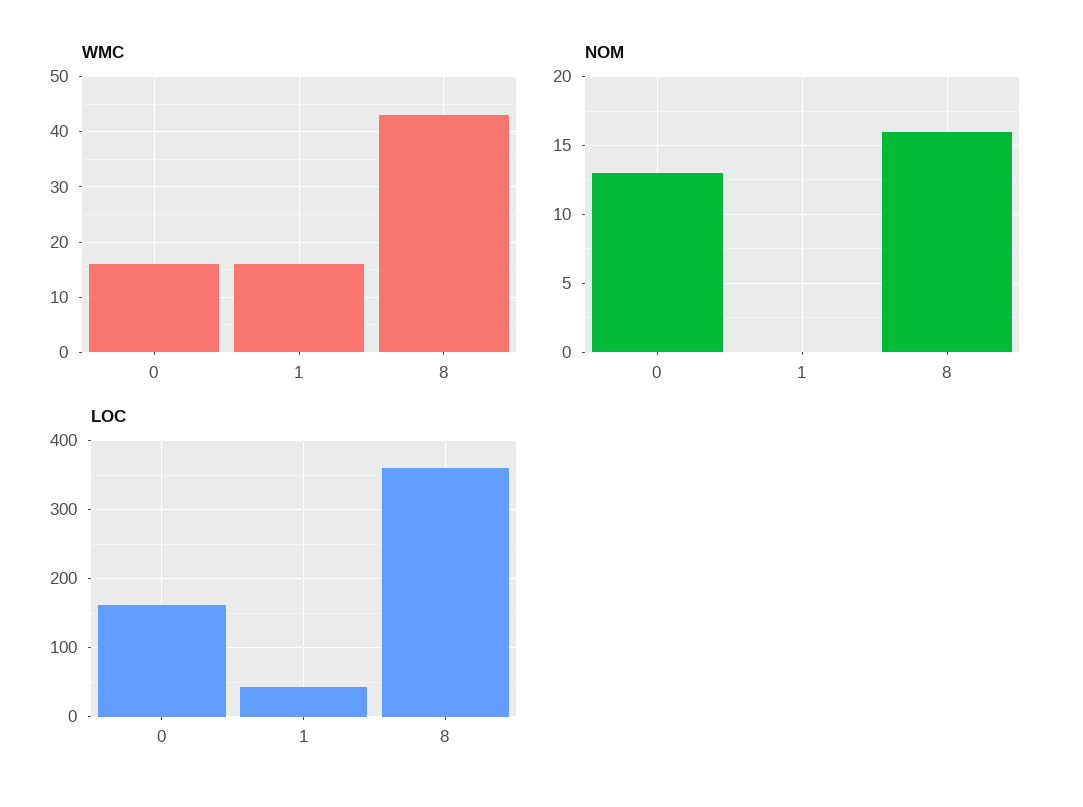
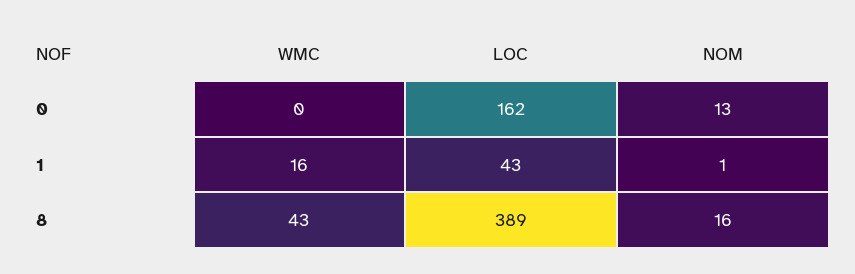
  {
    "WMC": {
-     "0": 15,
+     "0": 0,
      "1": 16,
      "8": 43
    },
    "NOM": {
      "0": 13,
-     "1": 0,
+     "1": 1,
      "8": 16
    },
    "LOC": {
      "0": 162,
      "1": 43,
-     "8": 360
+     "8": 389
    }
  }

